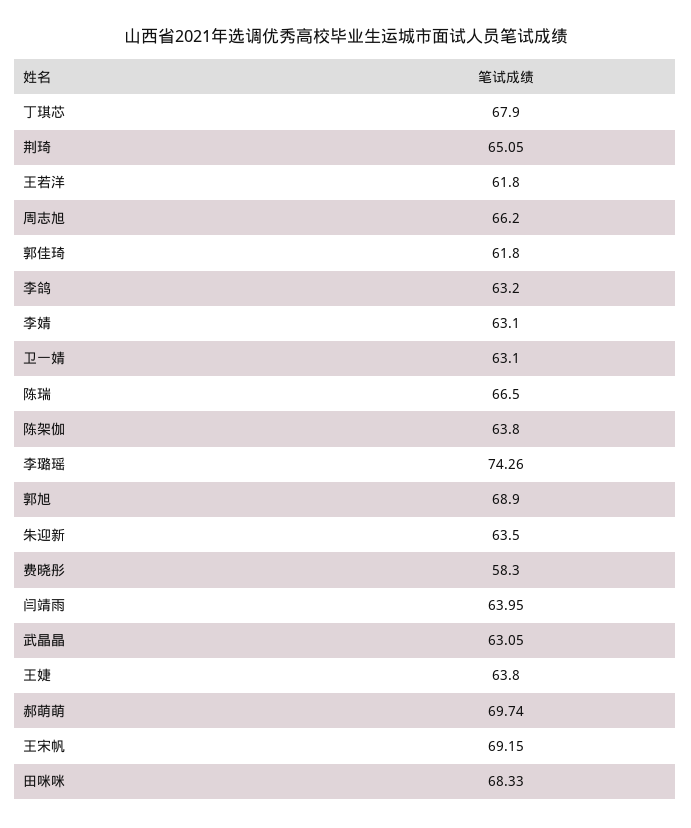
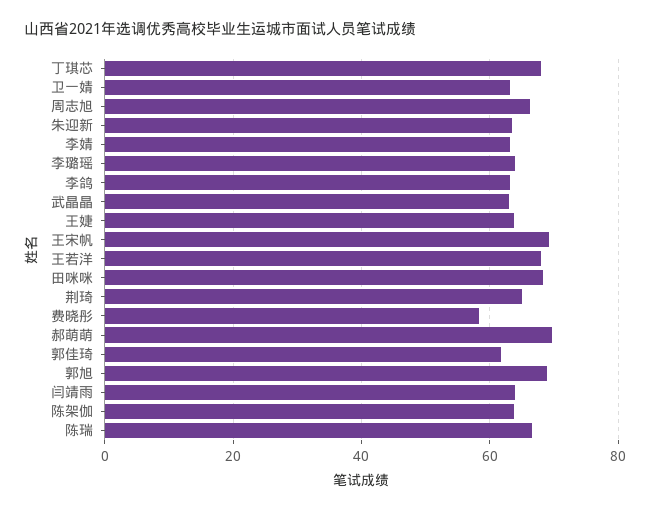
  {
    "丁琪芯": 67.9,
    "荆琦": 65.05,
-   "王若洋": 61.8,
+   "王若洋": 68,
    "周志旭": 66.2,
    "郭佳琦": 61.8,
    "李鸽": 63.2,
    "李婧": 63.1,
    "卫一婧": 63.1,
    "陈瑞": 66.5,
    "陈架伽": 63.8,
-   "李璐瑶": 74.26,
+   "李璐瑶": 64,
    "郭旭": 68.9,
    "朱迎新": 63.5,
    "费晓彤": 58.3,
    "闫靖雨": 63.95,
    "武晶晶": 63.05,
    "王婕": 63.8,
    "郝萌萌": 69.74,
    "王宋帆": 69.15,
    "田咪咪": 68.33
  }

